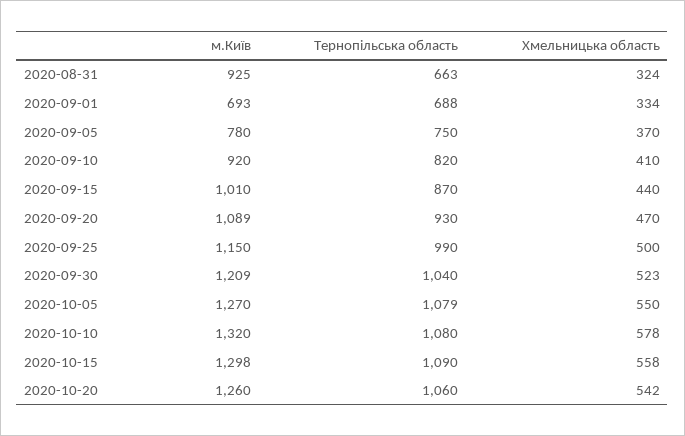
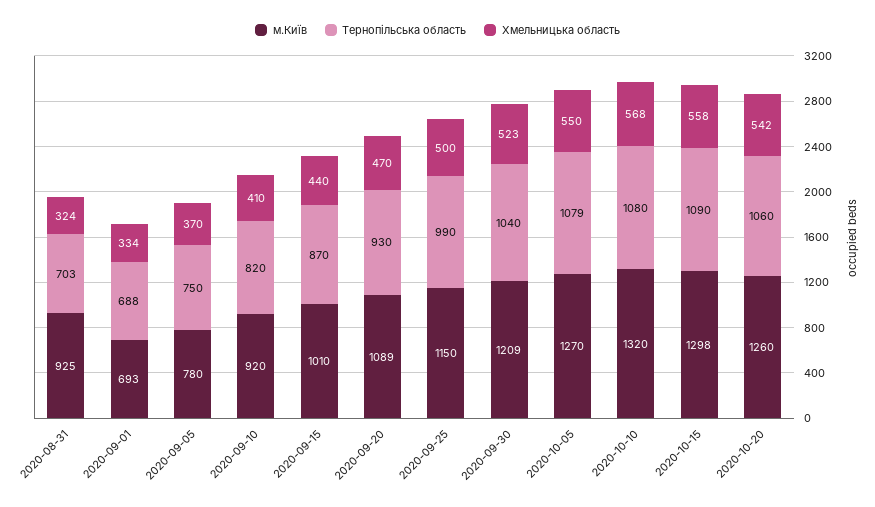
  {
    "м.Київ": {
      "2020-08-31": 925,
      "2020-09-01": 693,
      "2020-09-05": 780,
      "2020-09-10": 920,
      "2020-09-15": 1010,
      "2020-09-20": 1089,
      "2020-09-25": 1150,
      "2020-09-30": 1209,
      "2020-10-05": 1270,
      "2020-10-10": 1320,
      "2020-10-15": 1298,
      "2020-10-20": 1260
    },
    "Тернопільська область": {
-     "2020-08-31": 663,
+     "2020-08-31": 703,
      "2020-09-01": 688,
      "2020-09-05": 750,
      "2020-09-10": 820,
      "2020-09-15": 870,
      "2020-09-20": 930,
      "2020-09-25": 990,
      "2020-09-30": 1040,
      "2020-10-05": 1079,
      "2020-10-10": 1080,
      "2020-10-15": 1090,
      "2020-10-20": 1060
    },
    "Хмельницька область": {
      "2020-08-31": 324,
      "2020-09-01": 334,
      "2020-09-05": 370,
      "2020-09-10": 410,
      "2020-09-15": 440,
      "2020-09-20": 470,
      "2020-09-25": 500,
      "2020-09-30": 523,
      "2020-10-05": 550,
-     "2020-10-10": 578,
+     "2020-10-10": 568,
      "2020-10-15": 558,
      "2020-10-20": 542
    }
  }

